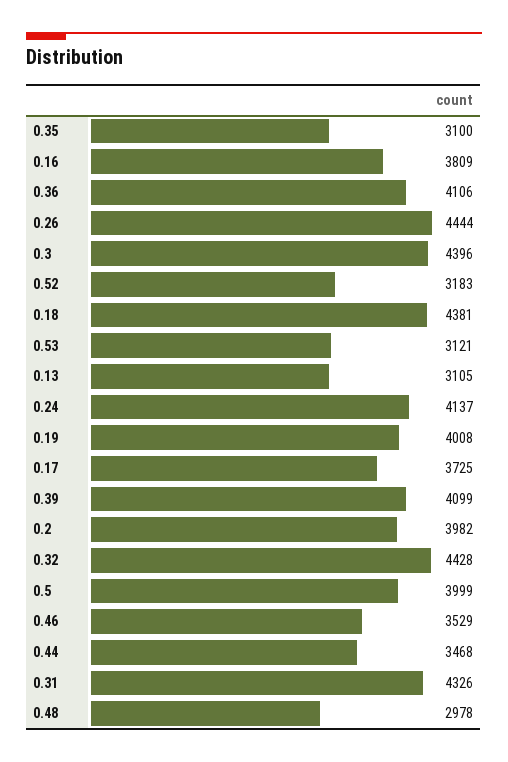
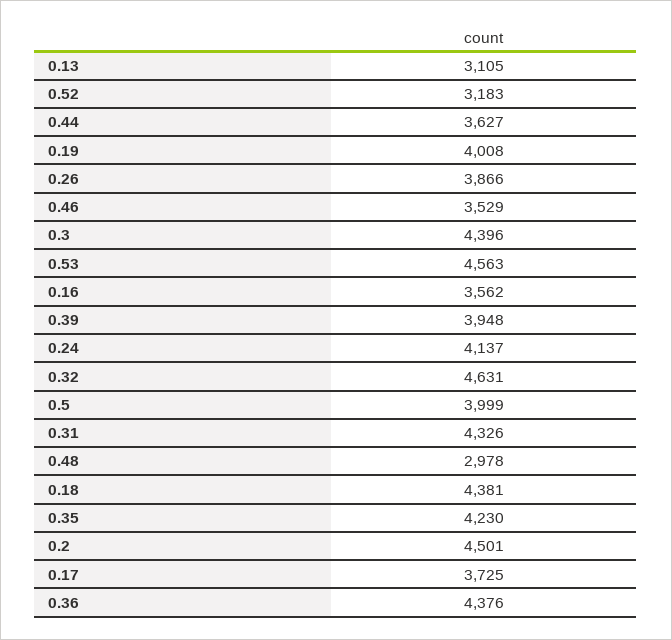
  {
-   "0.35": 3100,
+   "0.35": 4230,
-   "0.16": 3809,
+   "0.16": 3562,
-   "0.36": 4106,
+   "0.36": 4376,
-   "0.26": 4444,
+   "0.26": 3866,
    "0.3": 4396,
    "0.52": 3183,
    "0.18": 4381,
-   "0.53": 3121,
+   "0.53": 4563,
    "0.13": 3105,
    "0.24": 4137,
    "0.19": 4008,
    "0.17": 3725,
-   "0.39": 4099,
+   "0.39": 3948,
-   "0.2": 3982,
+   "0.2": 4501,
-   "0.32": 4428,
+   "0.32": 4631,
    "0.5": 3999,
    "0.46": 3529,
-   "0.44": 3468,
+   "0.44": 3627,
    "0.31": 4326,
    "0.48": 2978
  }

